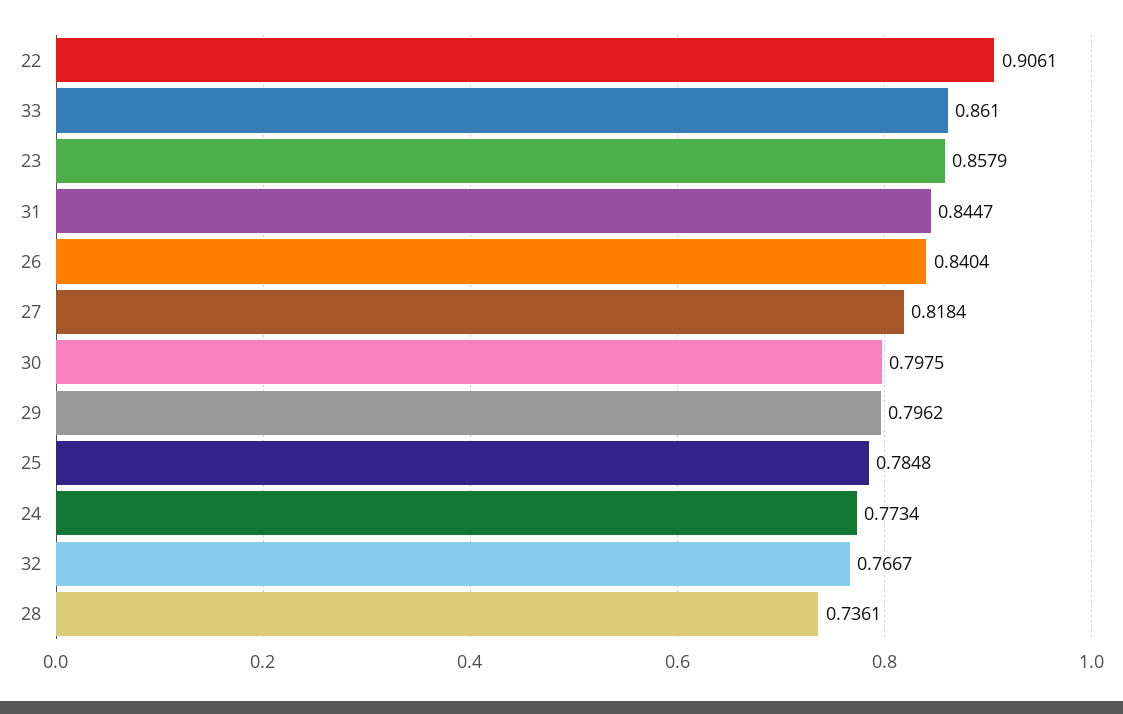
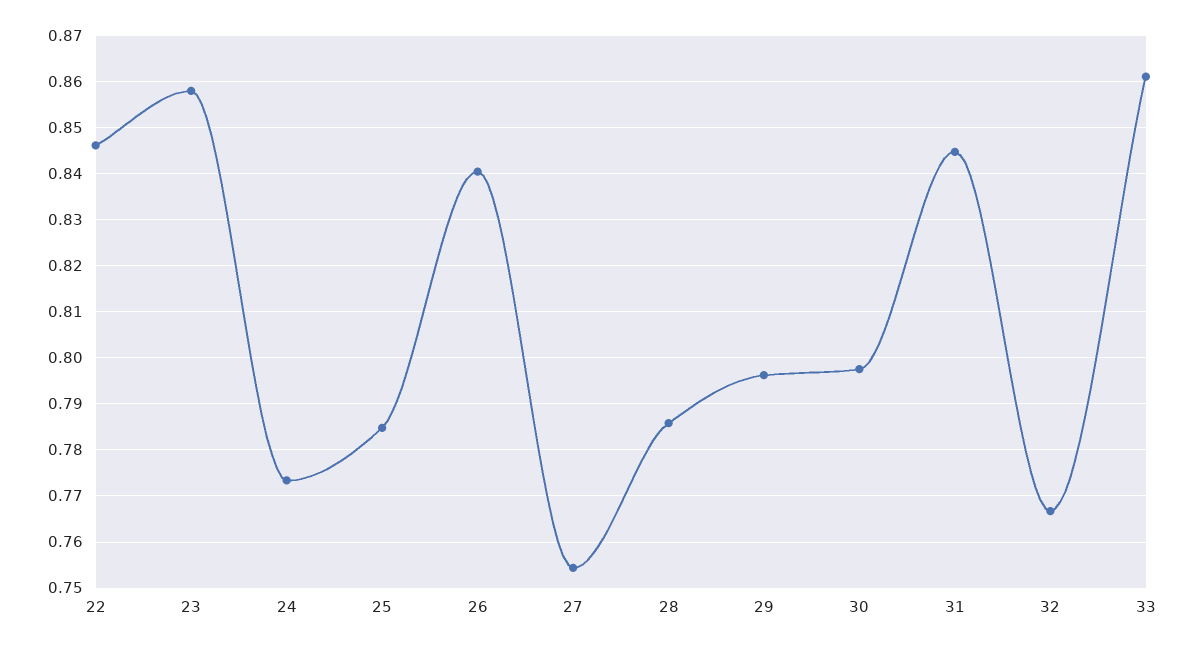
  {
-   "22": 0.9061,
+   "22": 0.846,
    "33": 0.861,
    "23": 0.8579,
    "31": 0.8447,
    "26": 0.8404,
-   "27": 0.8184,
+   "27": 0.754,
    "30": 0.7975,
    "29": 0.7962,
    "25": 0.7848,
    "24": 0.7734,
    "32": 0.7667,
-   "28": 0.7361
+   "28": 0.786
  }

